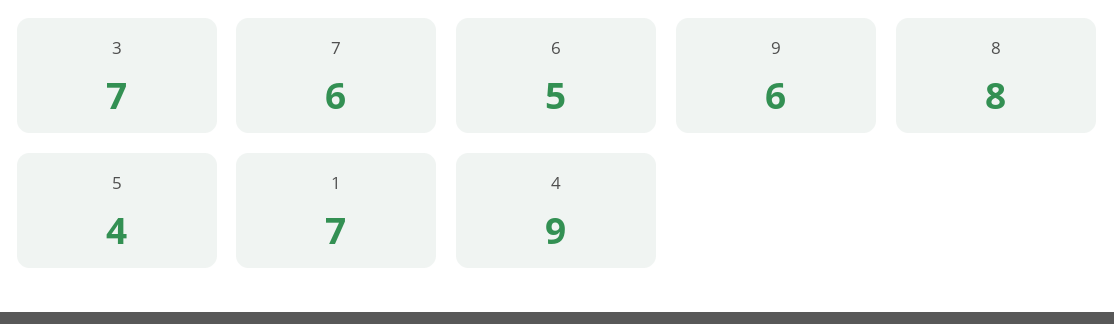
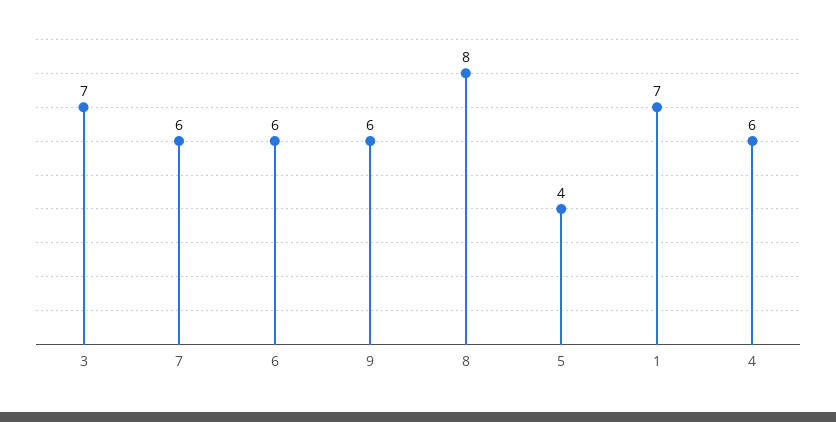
  {
    "3": 7,
    "7": 6,
-   "6": 5,
+   "6": 6,
    "9": 6,
    "8": 8,
    "5": 4,
    "1": 7,
-   "4": 9
+   "4": 6
  }

